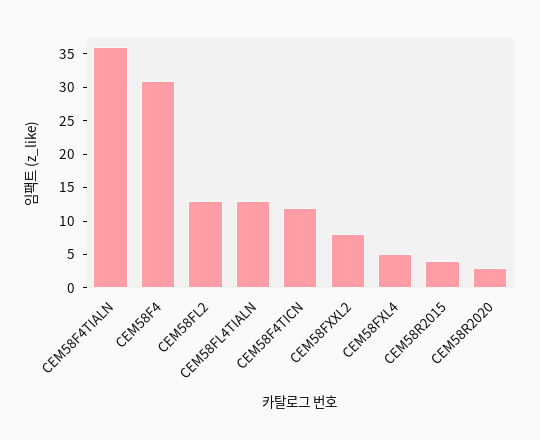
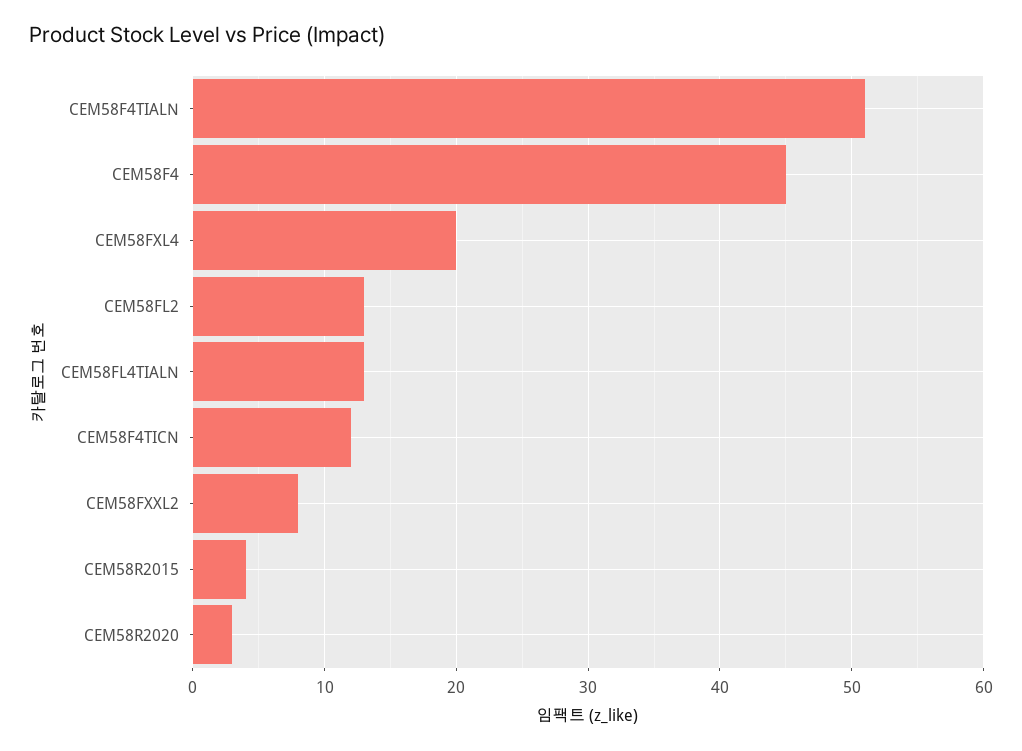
  {
-   "CEM58F4TIALN": 35,
+   "CEM58F4TIALN": 51,
-   "CEM58F4": 30,
+   "CEM58F4": 45,
    "CEM58FL2": 13,
    "CEM58FL4TIALN": 13,
    "CEM58F4TICN": 12,
    "CEM58FXXL2": 8,
-   "CEM58FXL4": 5,
+   "CEM58FXL4": 20,
    "CEM58R2015": 4,
    "CEM58R2020": 3
  }

